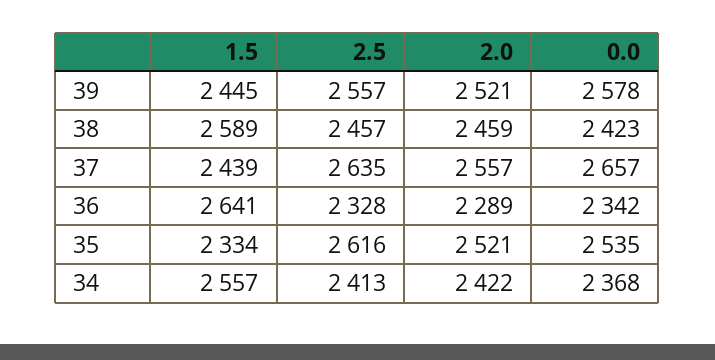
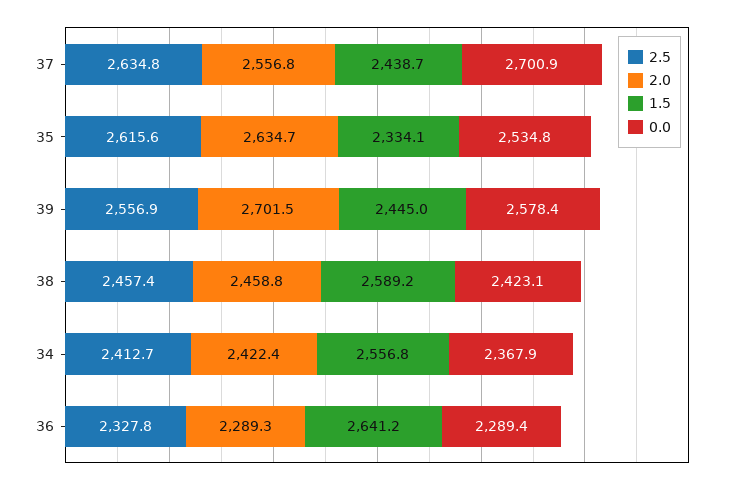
  {
    "1.5": {
      "39": 2445,
      "38": 2589.2,
      "37": 2438.7,
      "36": 2641.2,
      "35": 2334.1,
      "34": 2556.8
    },
    "2.5": {
      "39": 2556.9,
      "38": 2457.4,
      "37": 2634.8,
      "36": 2327.8,
      "35": 2615.6,
      "34": 2412.7
    },
    "2.0": {
-     "39": 2521,
+     "39": 2701.5,
      "38": 2458.8,
      "37": 2556.8,
      "36": 2289.3,
-     "35": 2521,
+     "35": 2634.7,
      "34": 2422.4
    },
    "0.0": {
      "39": 2578.4,
      "38": 2423.1,
-     "37": 2657,
+     "37": 2700.9,
-     "36": 2342,
+     "36": 2289.4,
      "35": 2534.8,
      "34": 2367.9
    }
  }

